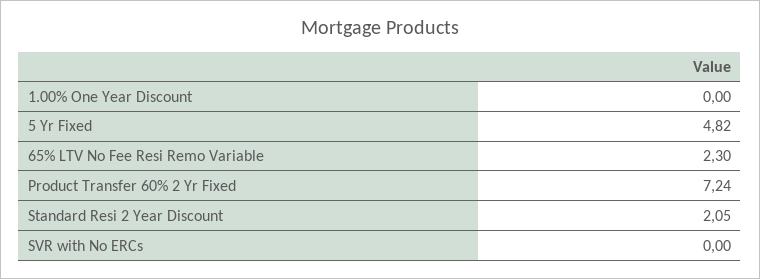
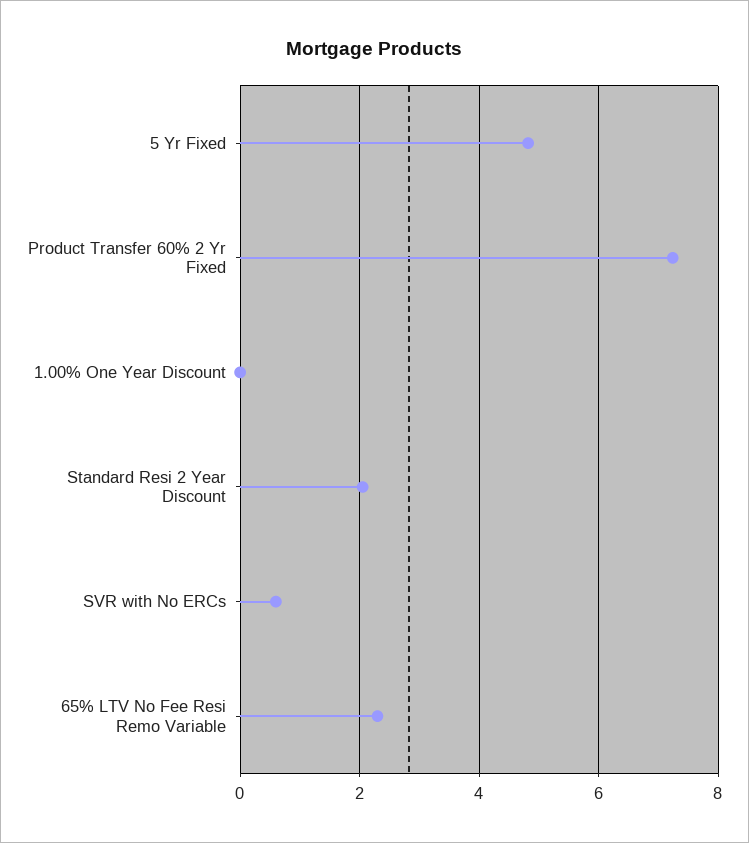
  {
    "1.00% One Year Discount": 0,
    "5 Yr Fixed": 4.82,
    "65% LTV No Fee Resi Remo Variable": 2.3,
    "Product Transfer 60% 2 Yr Fixed": 7.24,
    "Standard Resi 2 Year Discount": 2.05,
-   "SVR with No ERCs": 0
+   "SVR with No ERCs": 0.6
  }

